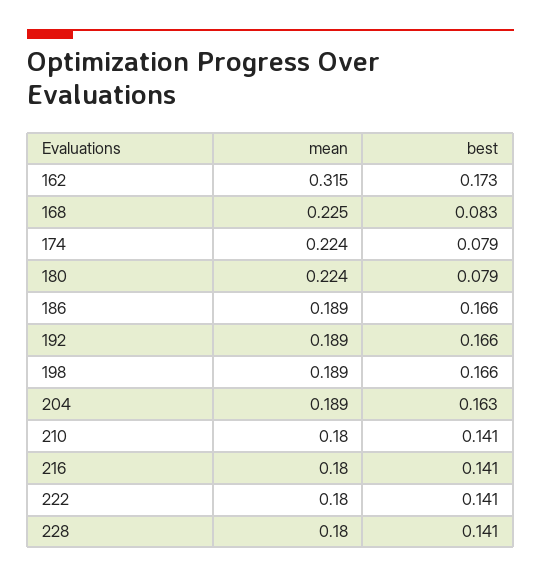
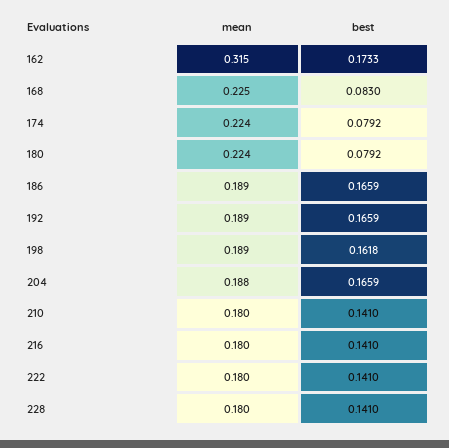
  {
    "mean": {
      "162": 0.315,
      "168": 0.225,
      "174": 0.224,
      "180": 0.224,
      "186": 0.189,
      "192": 0.189,
      "198": 0.189,
-     "204": 0.189,
+     "204": 0.188,
      "210": 0.18,
      "216": 0.18,
      "222": 0.18,
      "228": 0.18
    },
    "best": {
      "162": 0.1733,
      "168": 0.083,
      "174": 0.0792,
      "180": 0.0792,
      "186": 0.1659,
      "192": 0.1659,
-     "198": 0.166,
+     "198": 0.1618,
-     "204": 0.163,
+     "204": 0.1659,
      "210": 0.141,
      "216": 0.141,
      "222": 0.141,
      "228": 0.141
    }
  }

